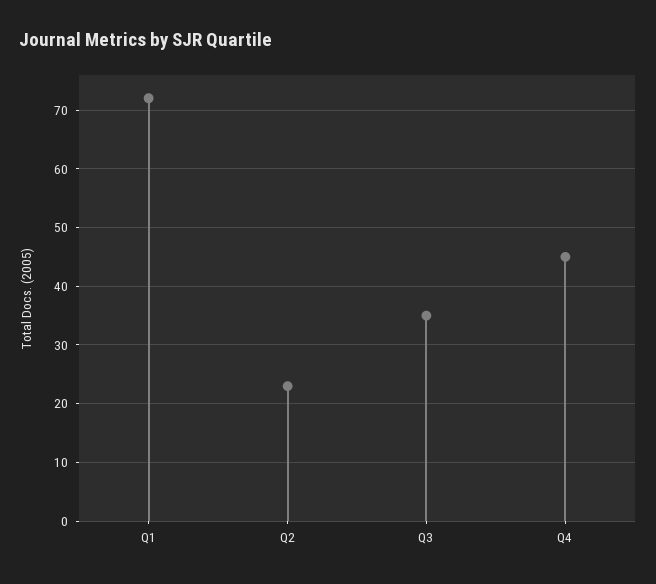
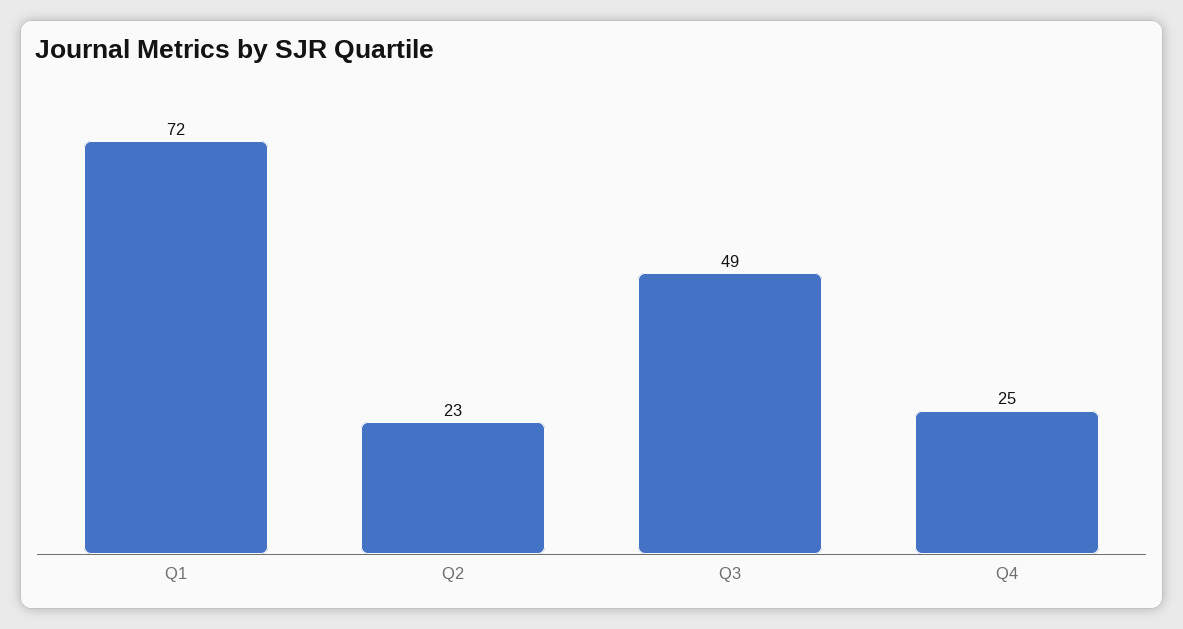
  {
    "Q1": 72,
    "Q2": 23,
-   "Q3": 35,
+   "Q3": 49,
-   "Q4": 45
+   "Q4": 25
  }

